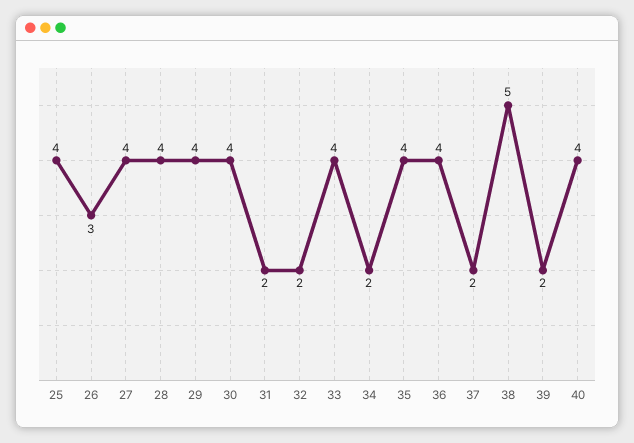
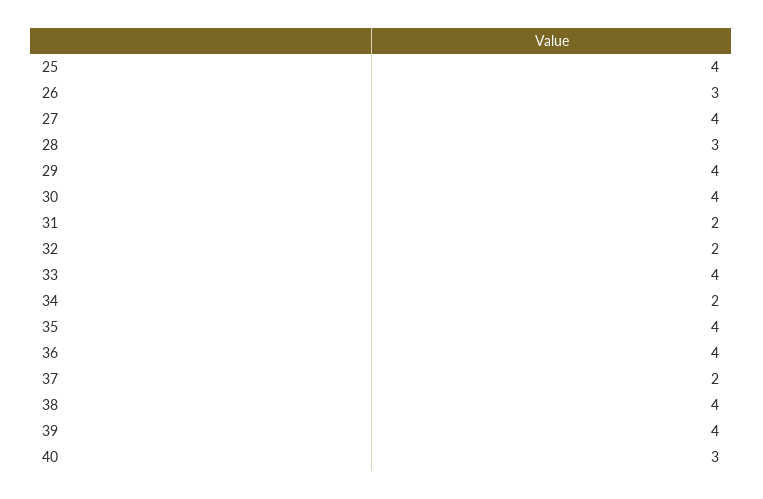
  {
    "25": 4,
    "26": 3,
    "27": 4,
-   "28": 4,
+   "28": 3,
    "29": 4,
    "30": 4,
    "31": 2,
    "32": 2,
    "33": 4,
    "34": 2,
    "35": 4,
    "36": 4,
    "37": 2,
-   "38": 5,
+   "38": 4,
-   "39": 2,
+   "39": 4,
-   "40": 4
+   "40": 3
  }

